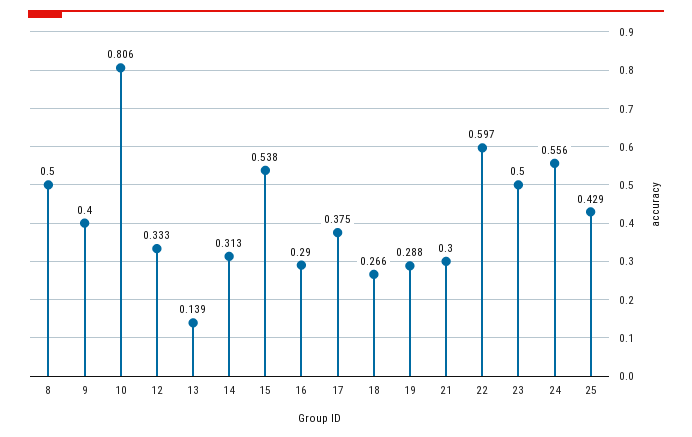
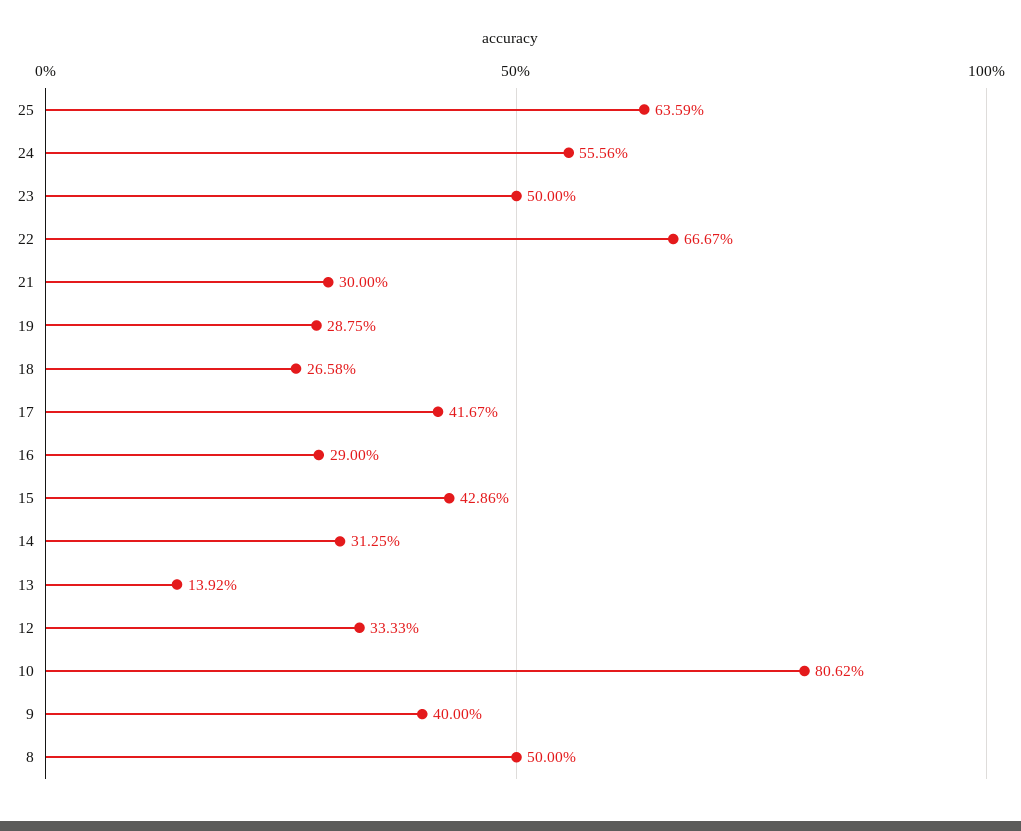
  {
    "8": 0.5,
    "9": 0.4,
    "10": 0.8062,
    "12": 0.3333,
    "13": 0.1392,
    "14": 0.3125,
-   "15": 0.538,
+   "15": 0.4286,
    "16": 0.29,
-   "17": 0.375,
+   "17": 0.4167,
    "18": 0.2658,
    "19": 0.2875,
    "21": 0.3,
-   "22": 0.597,
+   "22": 0.6667,
    "23": 0.5,
    "24": 0.5556,
-   "25": 0.429
+   "25": 0.6359
  }

